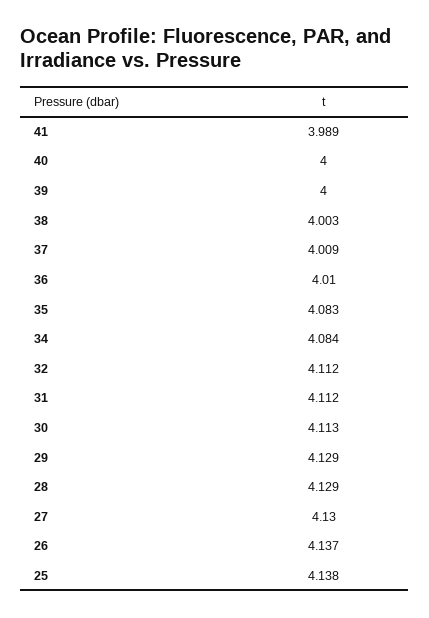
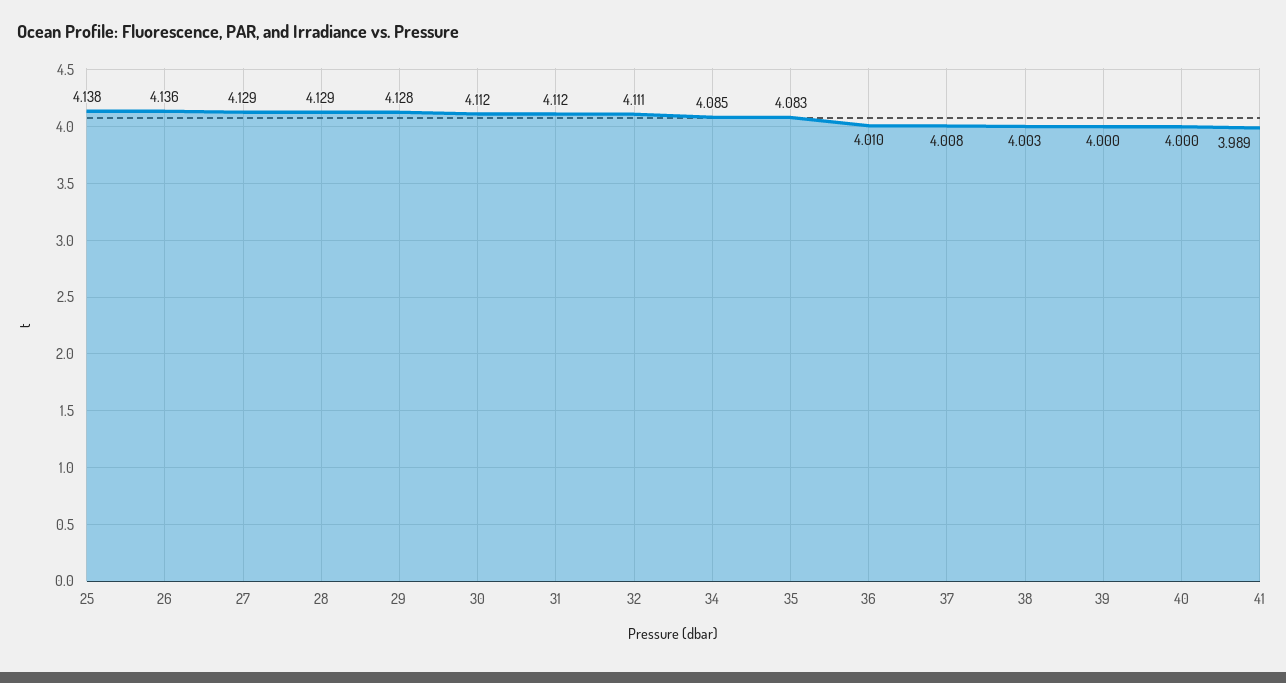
  {
    "41": 3.989,
    "40": 4,
    "39": 4,
    "38": 4.003,
-   "37": 4.009,
+   "37": 4.008,
    "36": 4.01,
    "35": 4.083,
-   "34": 4.084,
+   "34": 4.085,
-   "32": 4.112,
+   "32": 4.111,
    "31": 4.112,
-   "30": 4.113,
+   "30": 4.112,
-   "29": 4.129,
+   "29": 4.128,
    "28": 4.129,
-   "27": 4.13,
+   "27": 4.129,
-   "26": 4.137,
+   "26": 4.136,
    "25": 4.138
  }

